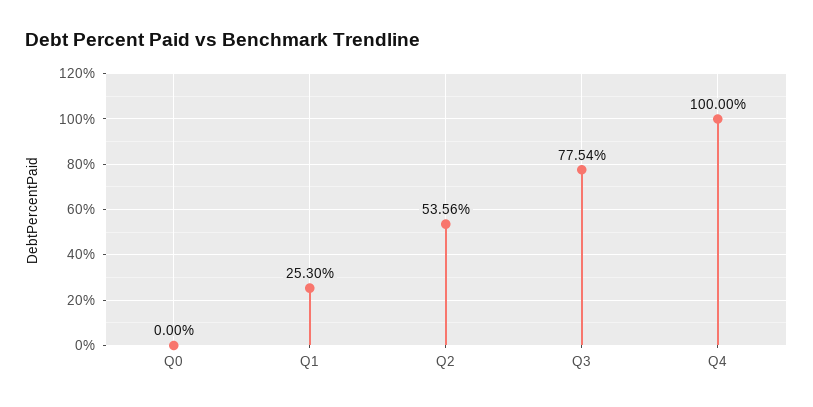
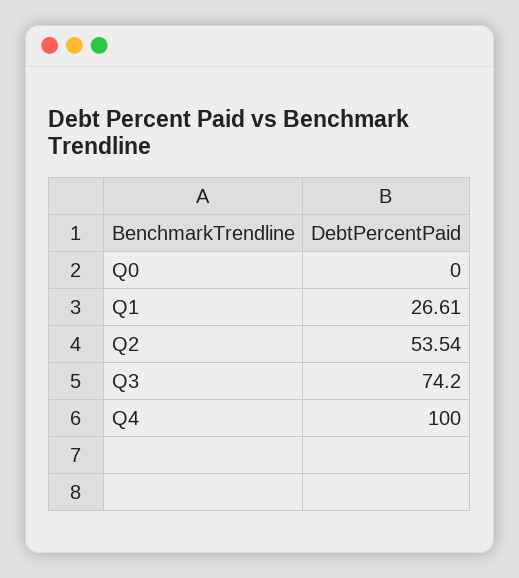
  {
    "Q0": 0,
-   "Q1": 25.3,
+   "Q1": 26.61,
-   "Q2": 53.56,
+   "Q2": 53.54,
-   "Q3": 77.54,
+   "Q3": 74.2,
    "Q4": 100
  }

